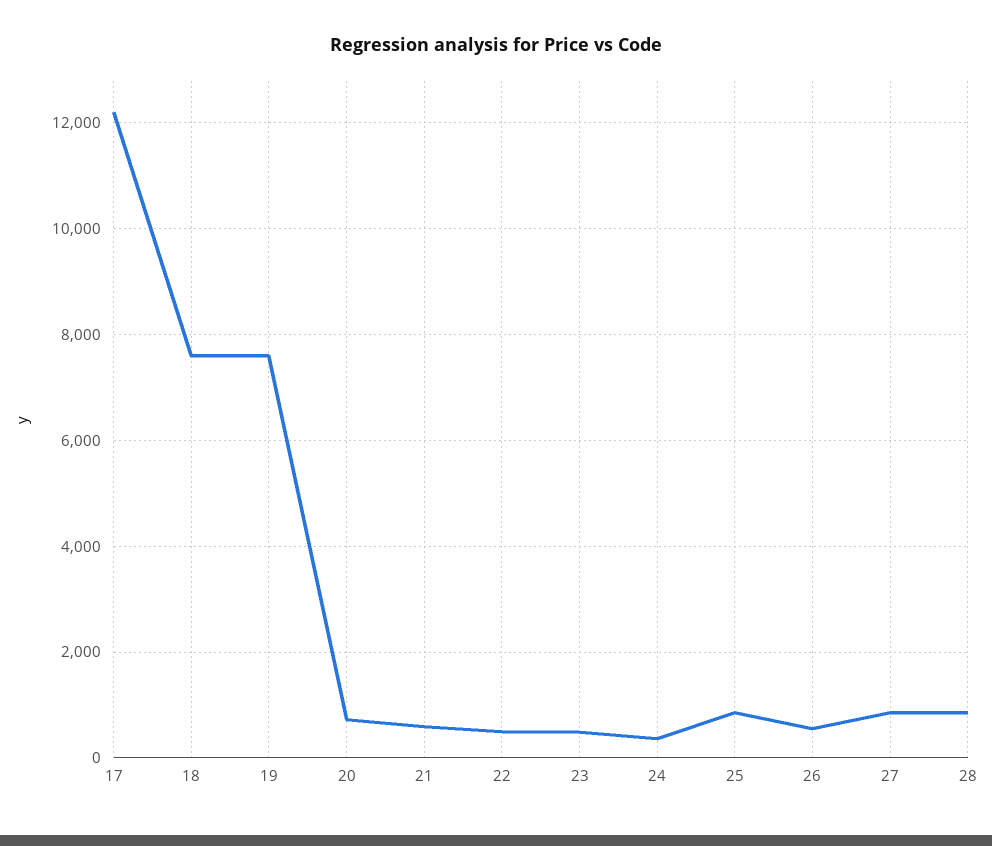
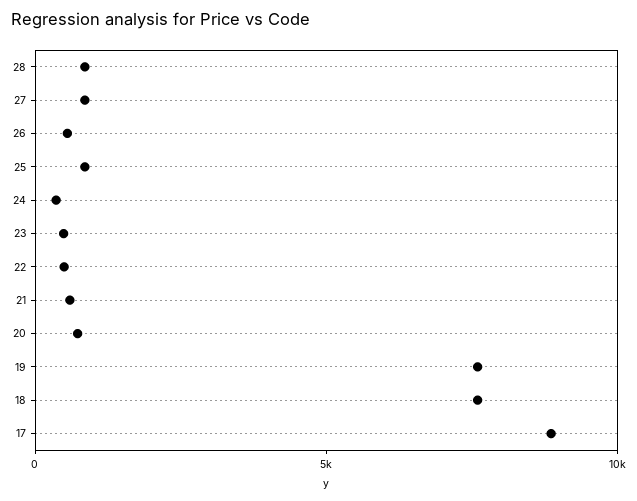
  {
-   "17": 12200,
+   "17": 9000,
    "18": 7600,
    "19": 7600,
    "20": 800,
    "21": 600,
    "22": 400,
    "23": 400,
    "24": 400,
    "25": 800,
    "26": 600,
    "27": 800,
    "28": 800
  }

